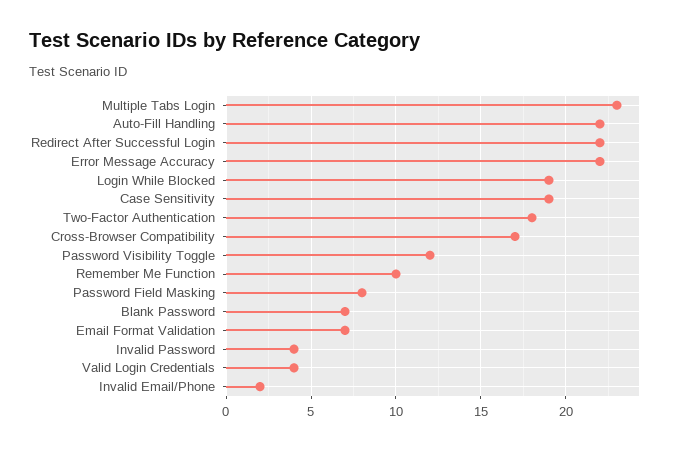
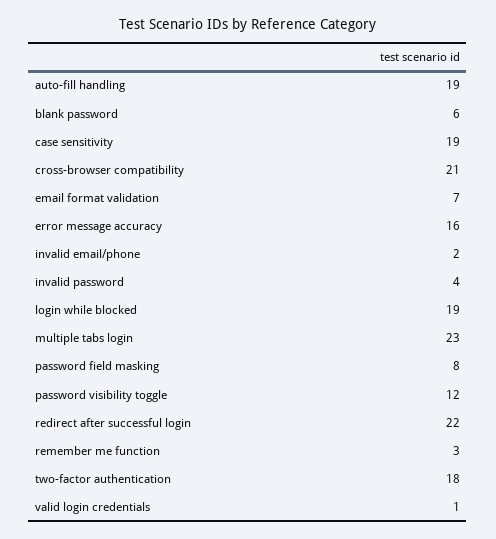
  {
    "Multiple Tabs Login": 23,
-   "Auto-Fill Handling": 22,
+   "Auto-Fill Handling": 19,
    "Redirect After Successful Login": 22,
-   "Error Message Accuracy": 22,
+   "Error Message Accuracy": 16,
    "Login While Blocked": 19,
    "Case Sensitivity": 19,
    "Two-Factor Authentication": 18,
-   "Cross-Browser Compatibility": 17,
+   "Cross-Browser Compatibility": 21,
    "Password Visibility Toggle": 12,
-   "Remember Me Function": 10,
+   "Remember Me Function": 3,
    "Password Field Masking": 8,
-   "Blank Password": 7,
+   "Blank Password": 6,
    "Email Format Validation": 7,
    "Invalid Password": 4,
-   "Valid Login Credentials": 4,
+   "Valid Login Credentials": 1,
    "Invalid Email/Phone": 2
  }

